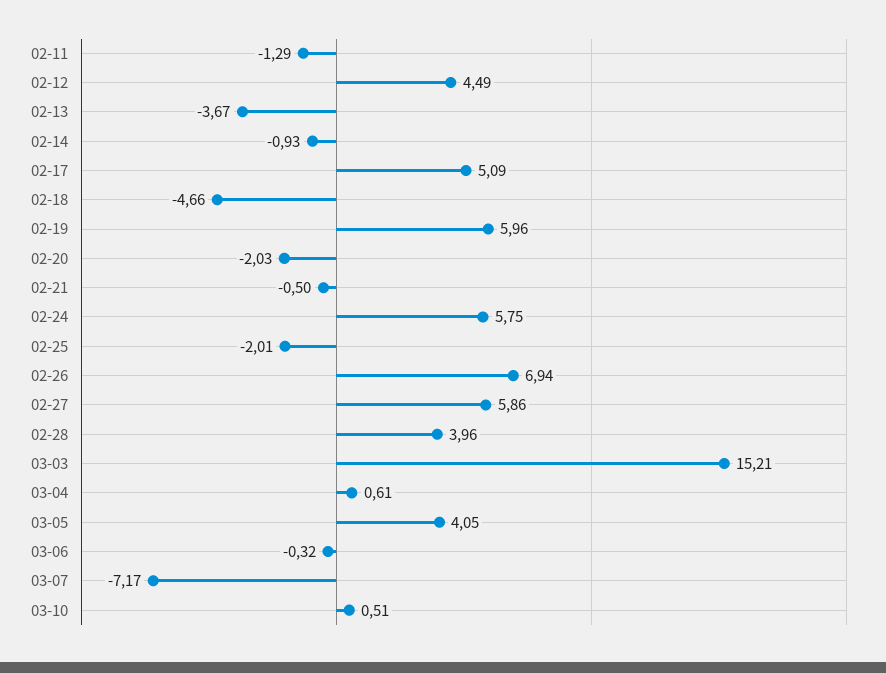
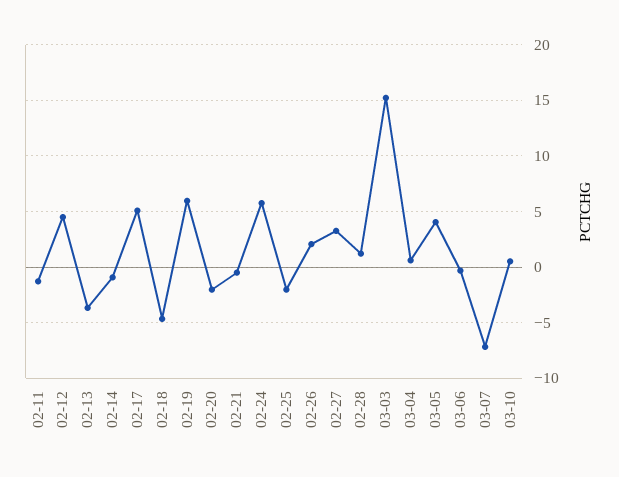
  {
    "02-11": -1.29,
    "02-12": 4.49,
    "02-13": -3.67,
    "02-14": -0.93,
    "02-17": 5.09,
    "02-18": -4.66,
    "02-19": 5.96,
    "02-20": -2.03,
    "02-21": -0.5,
    "02-24": 5.75,
    "02-25": -2.01,
-   "02-26": 6.94,
+   "02-26": 2,
-   "02-27": 5.86,
+   "02-27": 3,
-   "02-28": 3.96,
+   "02-28": 1,
    "03-03": 15.21,
    "03-04": 0.61,
    "03-05": 4.05,
    "03-06": -0.32,
    "03-07": -7.17,
    "03-10": 0.51
  }

